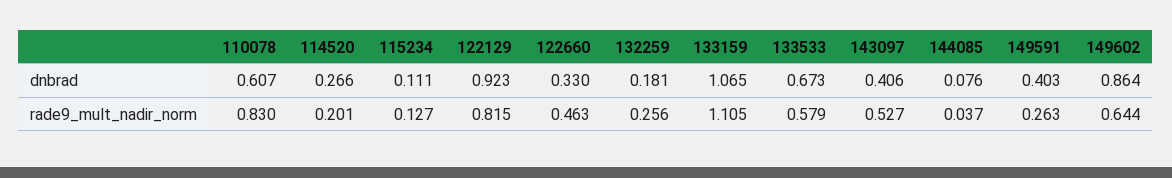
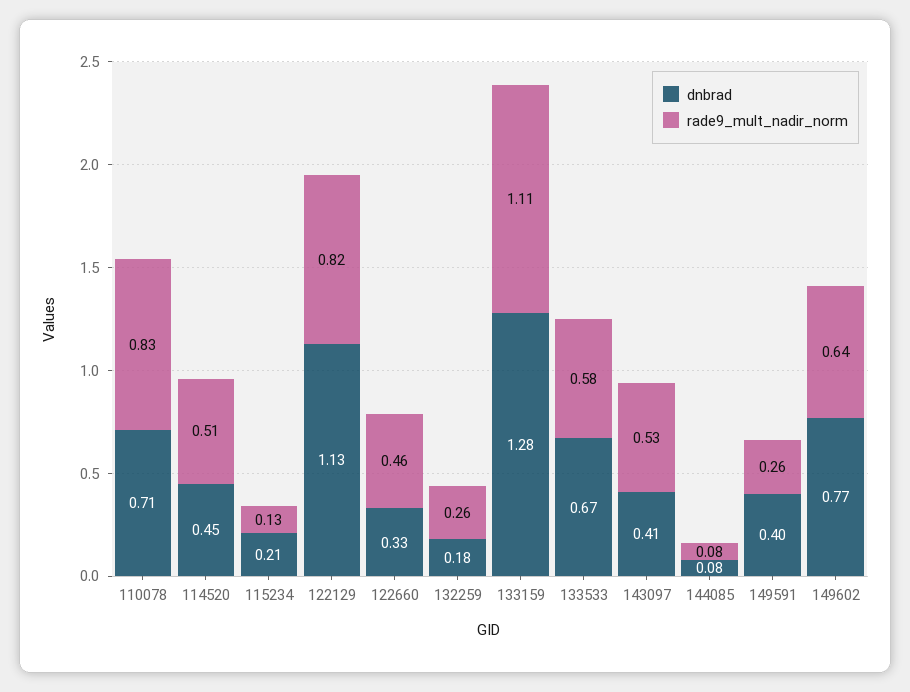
  {
    "dnbrad": {
-     "110078": 0.607,
+     "110078": 0.71,
-     "114520": 0.266,
+     "114520": 0.45,
-     "115234": 0.111,
+     "115234": 0.21,
-     "122129": 0.923,
+     "122129": 1.13,
      "122660": 0.33,
      "132259": 0.181,
-     "133159": 1.065,
+     "133159": 1.28,
      "133533": 0.673,
      "143097": 0.406,
      "144085": 0.076,
      "149591": 0.403,
-     "149602": 0.864
+     "149602": 0.77
    },
    "rade9_mult_nadir_norm": {
      "110078": 0.83,
-     "114520": 0.201,
+     "114520": 0.51,
      "115234": 0.127,
      "122129": 0.815,
      "122660": 0.463,
      "132259": 0.256,
      "133159": 1.105,
      "133533": 0.579,
      "143097": 0.527,
-     "144085": 0.037,
+     "144085": 0.08,
      "149591": 0.263,
      "149602": 0.644
    }
  }

